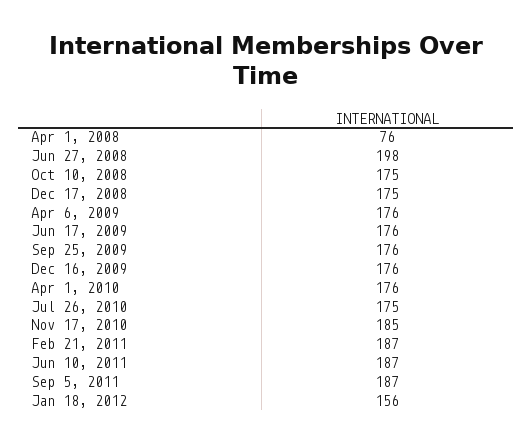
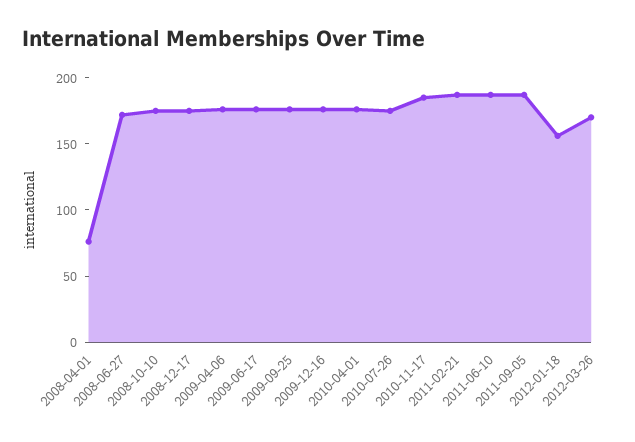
  {
    "Apr 1, 2008": 76,
-   "Jun 27, 2008": 198,
+   "Jun 27, 2008": 170,
    "Oct 10, 2008": 175,
    "Dec 17, 2008": 175,
    "Apr 6, 2009": 176,
    "Jun 17, 2009": 176,
    "Sep 25, 2009": 176,
    "Dec 16, 2009": 176,
    "Apr 1, 2010": 176,
    "Jul 26, 2010": 175,
    "Nov 17, 2010": 185,
    "Feb 21, 2011": 187,
    "Jun 10, 2011": 187,
    "Sep 5, 2011": 187,
-   "Jan 18, 2012": 156
+   "Jan 18, 2012": 156,
+   "2012-03-26": 170
  }

